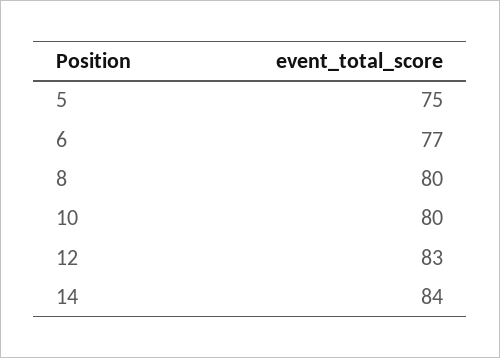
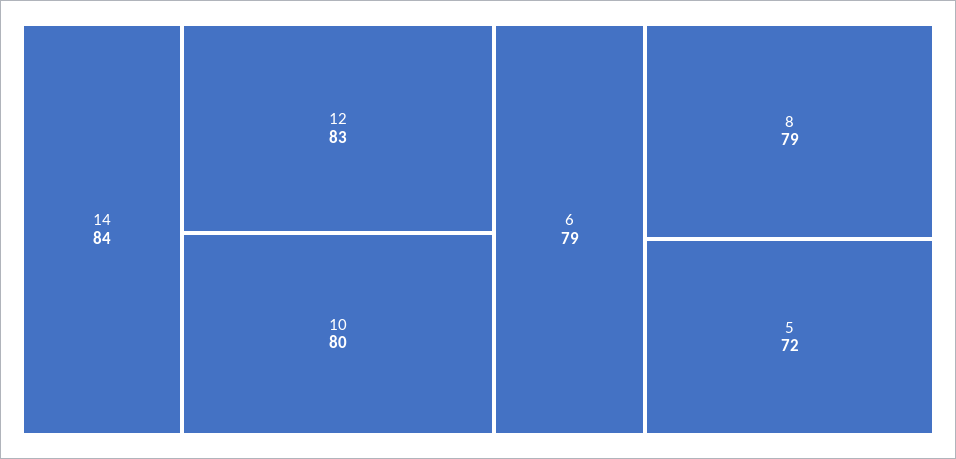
  {
-   "5": 75,
+   "5": 72,
-   "6": 77,
+   "6": 79,
-   "8": 80,
+   "8": 79,
    "10": 80,
    "12": 83,
    "14": 84
  }

